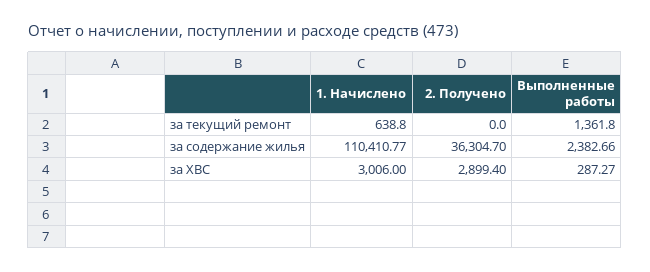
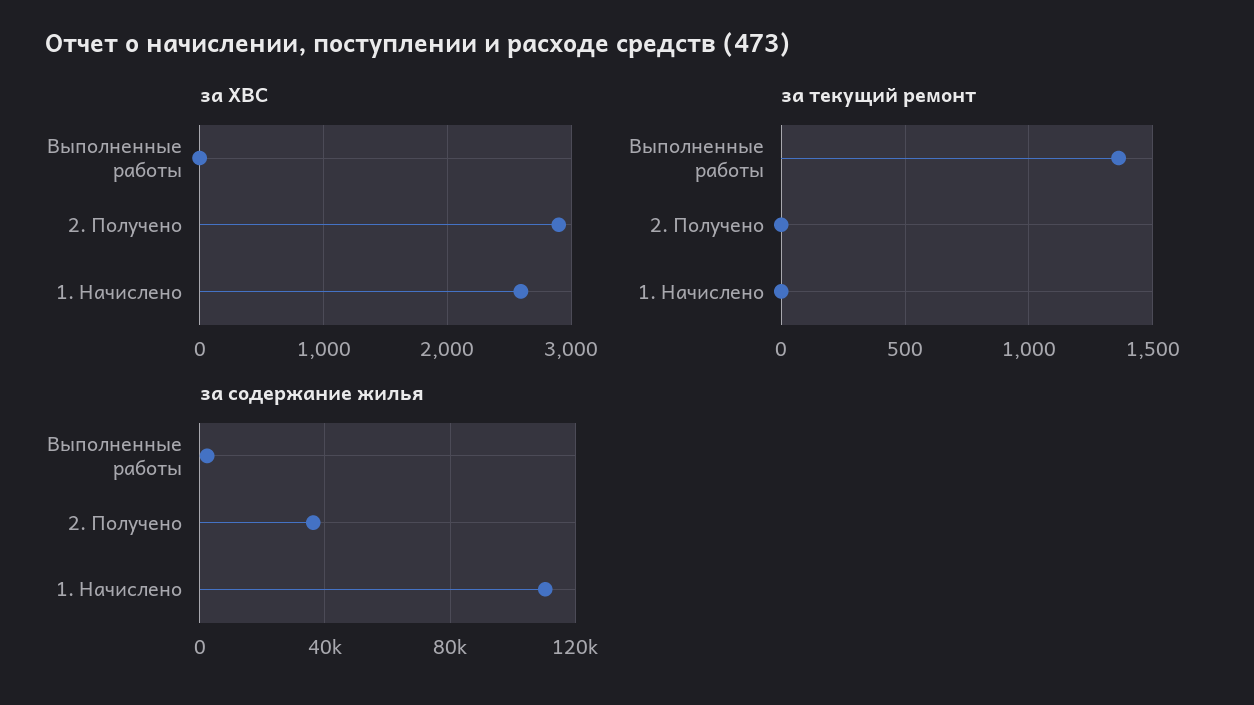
  {
    "за текущий ремонт": {
-     "1. Начислено": 638.8,
+     "1. Начислено": 0,
      "2. Получено": 0,
      "Выполненные работы": 1361.8
    },
    "за содержание жилья": {
      "1. Начислено": 110410.77,
      "2. Получено": 36304.7,
      "Выполненные работы": 2382.66
    },
    "за ХВС": {
-     "1. Начислено": 3006,
+     "1. Начислено": 2600,
      "2. Получено": 2899.4,
-     "Выполненные работы": 287.27
+     "Выполненные работы": 0
    }
  }

